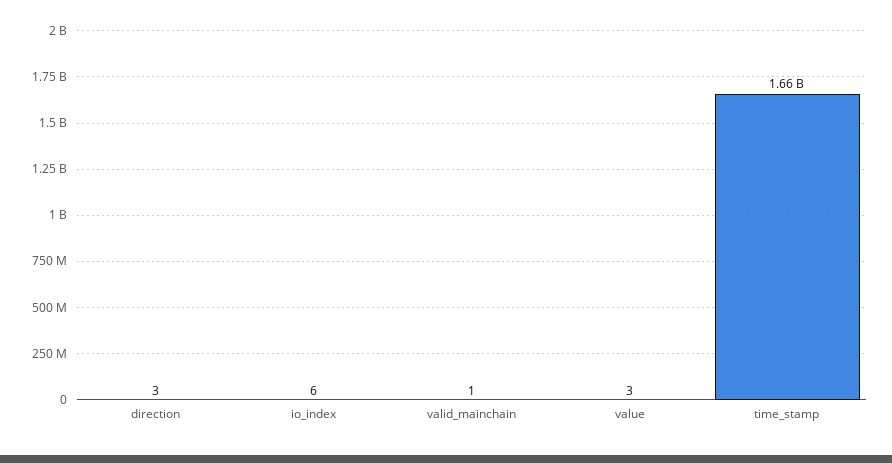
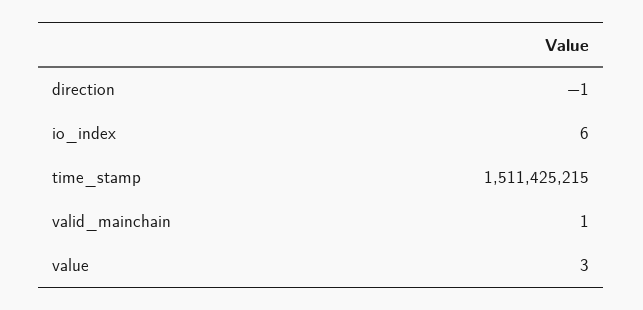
  {
-   "direction": 3,
+   "direction": -1,
    "io_index": 6,
    "valid_mainchain": 1,
    "value": 3,
-   "time_stamp": 1660000000
+   "time_stamp": 1511425215
  }

